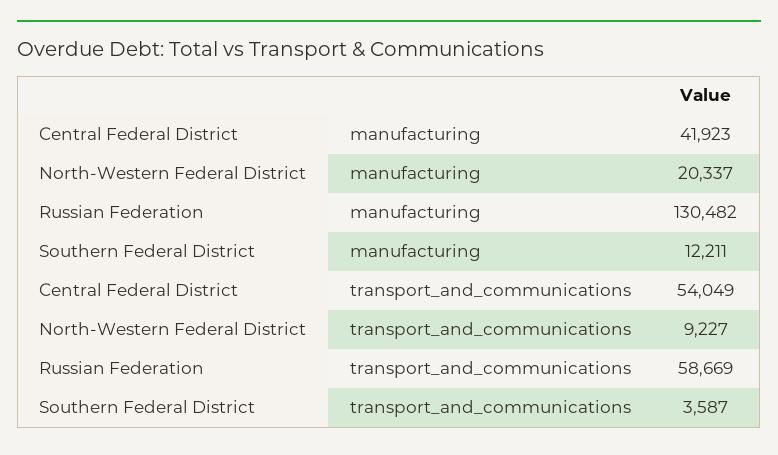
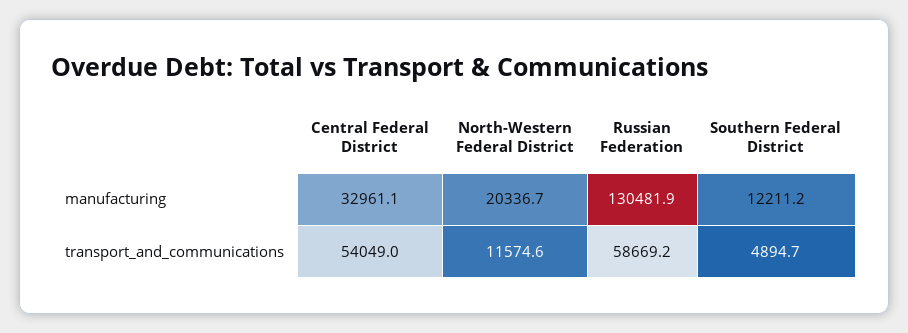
  {
    "Central Federal District": {
-     "manufacturing": 41923,
+     "manufacturing": 32961.1,
      "transport_and_communications": 54049
    },
    "North-Western Federal District": {
      "manufacturing": 20336.7,
-     "transport_and_communications": 9227
+     "transport_and_communications": 11574.6
    },
    "Russian Federation": {
      "manufacturing": 130481.9,
      "transport_and_communications": 58669.2
    },
    "Southern Federal District": {
      "manufacturing": 12211.2,
-     "transport_and_communications": 3587
+     "transport_and_communications": 4894.7
    }
  }

